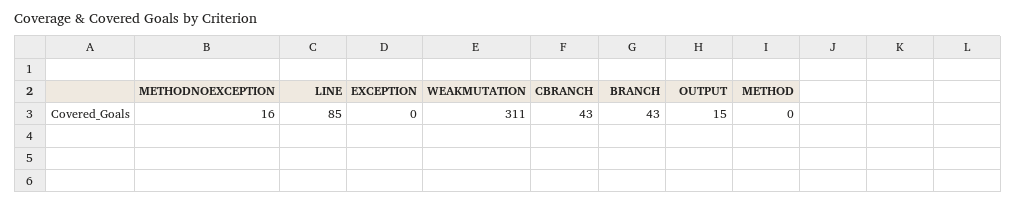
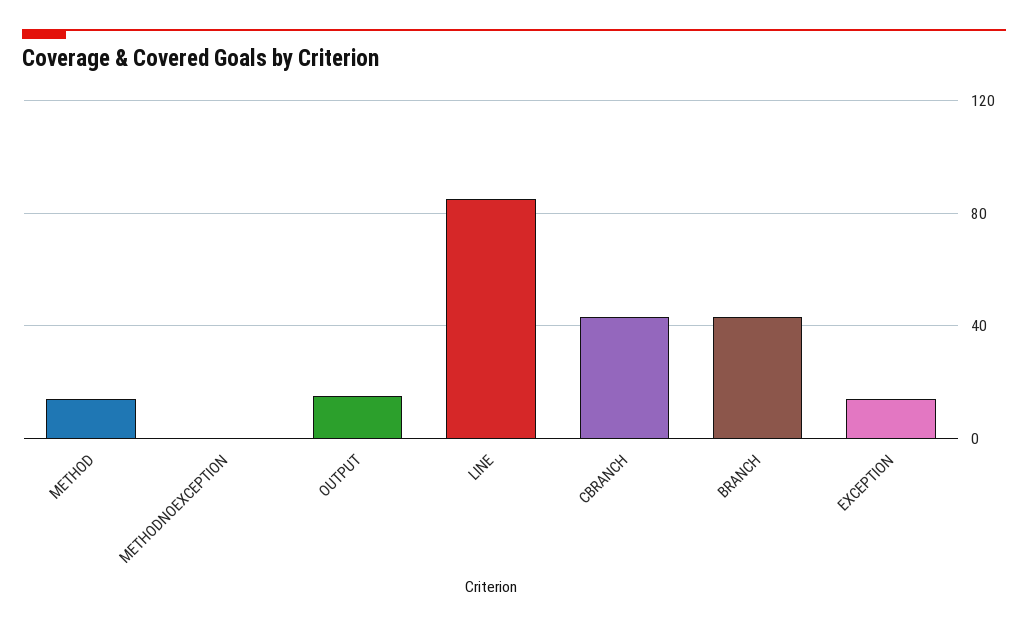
  {
-   "METHODNOEXCEPTION": 16,
+   "METHODNOEXCEPTION": 0,
    "LINE": 85,
-   "EXCEPTION": 0,
+   "EXCEPTION": 15,
-   "WEAKMUTATION": 311,
    "CBRANCH": 43,
    "BRANCH": 43,
    "OUTPUT": 15,
-   "METHOD": 0
+   "METHOD": 15
  }

